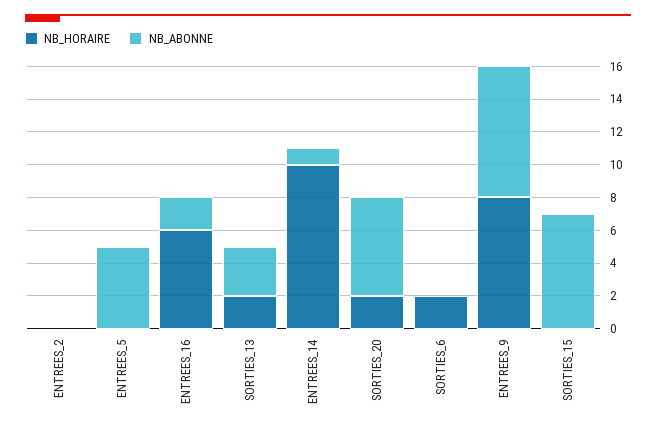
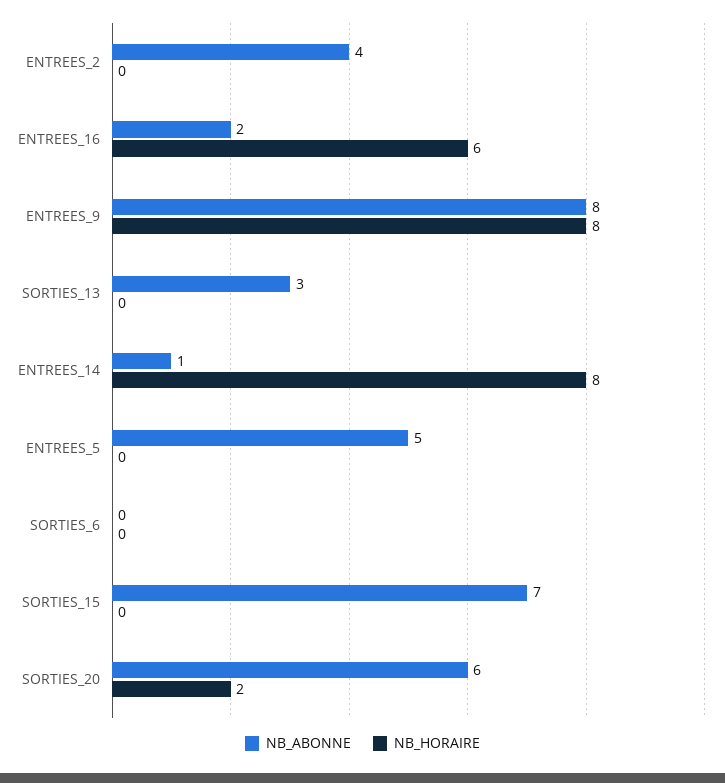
  {
    "NB_HORAIRE": {
      "ENTREES_2": 0,
      "ENTREES_5": 0,
      "ENTREES_16": 6,
-     "SORTIES_13": 2,
+     "SORTIES_13": 0,
-     "ENTREES_14": 10,
+     "ENTREES_14": 8,
      "SORTIES_20": 2,
-     "SORTIES_6": 2,
+     "SORTIES_6": 0,
      "ENTREES_9": 8,
      "SORTIES_15": 0
    },
    "NB_ABONNE": {
-     "ENTREES_2": 0,
+     "ENTREES_2": 4,
      "ENTREES_5": 5,
      "ENTREES_16": 2,
      "SORTIES_13": 3,
      "ENTREES_14": 1,
      "SORTIES_20": 6,
      "SORTIES_6": 0,
      "ENTREES_9": 8,
      "SORTIES_15": 7
    }
  }

